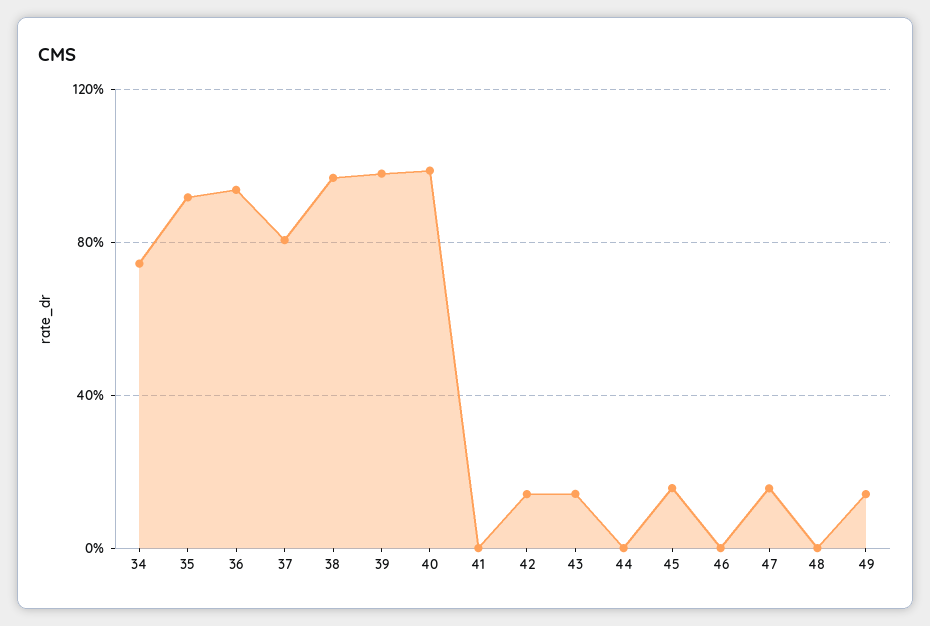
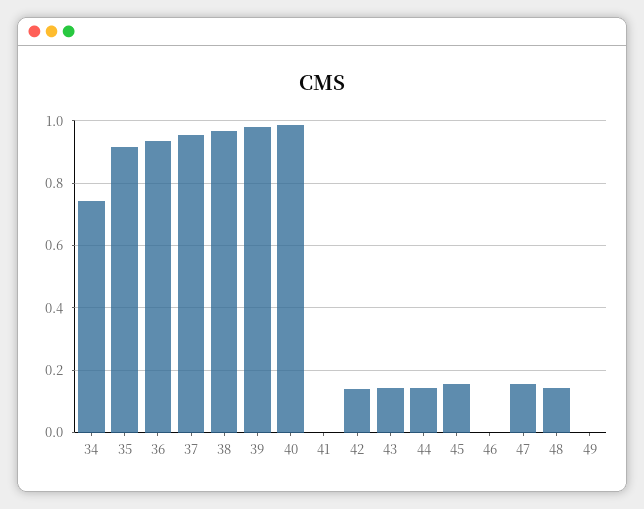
  {
    "34": 0.74,
    "35": 0.92,
    "36": 0.94,
-   "37": 0.8,
+   "37": 0.96,
    "38": 0.96,
    "39": 0.98,
    "40": 0.98,
    "41": 0,
    "42": 0.14,
    "43": 0.14,
-   "44": 0,
+   "44": 0.14,
    "45": 0.16,
    "46": 0,
    "47": 0.16,
-   "48": 0,
+   "48": 0.14,
-   "49": 0.15
+   "49": 0
  }

